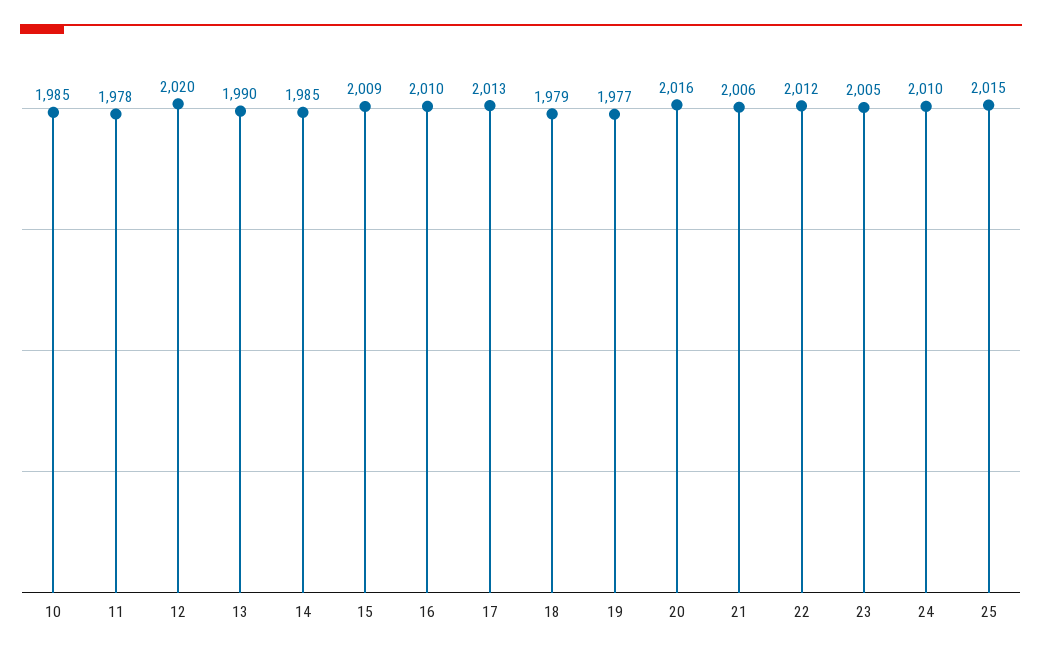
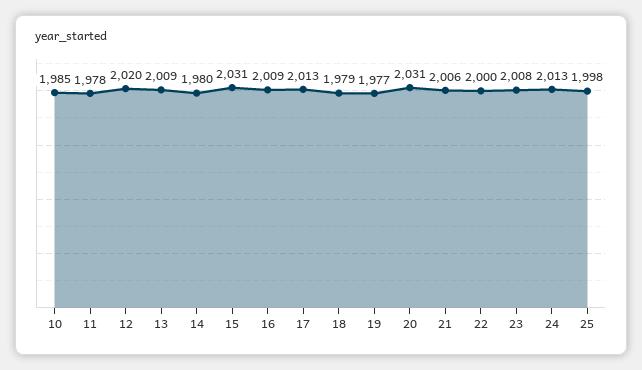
  {
    "10": 1985,
    "11": 1978,
    "12": 2020,
-   "13": 1990,
+   "13": 2009,
-   "14": 1985,
+   "14": 1980,
-   "15": 2009,
+   "15": 2031,
-   "16": 2010,
+   "16": 2009,
    "17": 2013,
    "18": 1979,
    "19": 1977,
-   "20": 2016,
+   "20": 2031,
    "21": 2006,
-   "22": 2012,
+   "22": 2000,
-   "23": 2005,
+   "23": 2008,
-   "24": 2010,
+   "24": 2013,
-   "25": 2015
+   "25": 1998
  }

